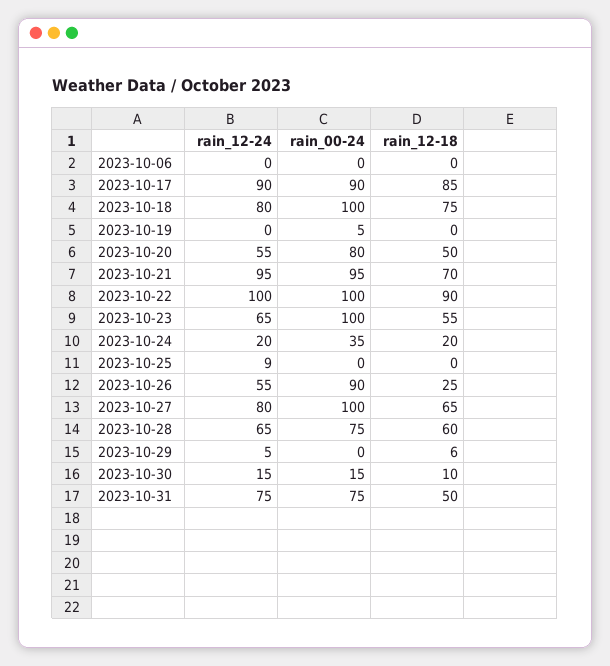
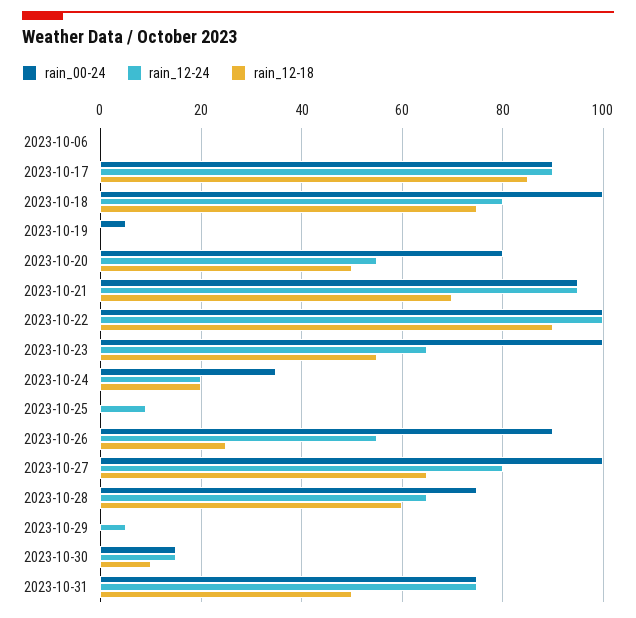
  {
    "rain_12-24": {
      "2023-10-06": 0,
      "2023-10-17": 90,
      "2023-10-18": 80,
      "2023-10-19": 0,
      "2023-10-20": 55,
      "2023-10-21": 95,
      "2023-10-22": 100,
      "2023-10-23": 65,
      "2023-10-24": 20,
      "2023-10-25": 9,
      "2023-10-26": 55,
      "2023-10-27": 80,
      "2023-10-28": 65,
      "2023-10-29": 5,
      "2023-10-30": 15,
      "2023-10-31": 75
    },
    "rain_00-24": {
      "2023-10-06": 0,
      "2023-10-17": 90,
      "2023-10-18": 100,
      "2023-10-19": 5,
      "2023-10-20": 80,
      "2023-10-21": 95,
      "2023-10-22": 100,
      "2023-10-23": 100,
      "2023-10-24": 35,
      "2023-10-25": 0,
      "2023-10-26": 90,
      "2023-10-27": 100,
      "2023-10-28": 75,
      "2023-10-29": 0,
      "2023-10-30": 15,
      "2023-10-31": 75
    },
    "rain_12-18": {
      "2023-10-06": 0,
      "2023-10-17": 85,
      "2023-10-18": 75,
      "2023-10-19": 0,
      "2023-10-20": 50,
      "2023-10-21": 70,
      "2023-10-22": 90,
      "2023-10-23": 55,
      "2023-10-24": 20,
      "2023-10-25": 0,
      "2023-10-26": 25,
      "2023-10-27": 65,
      "2023-10-28": 60,
-     "2023-10-29": 6,
+     "2023-10-29": 0,
      "2023-10-30": 10,
      "2023-10-31": 50
    }
  }

